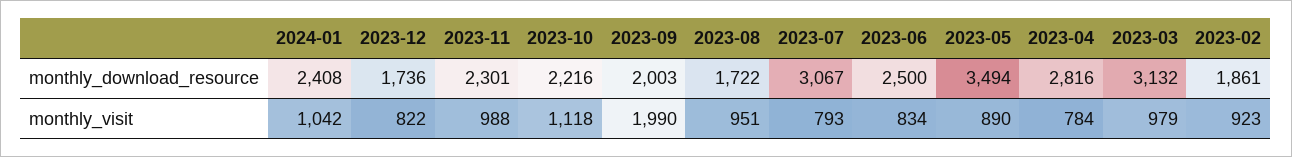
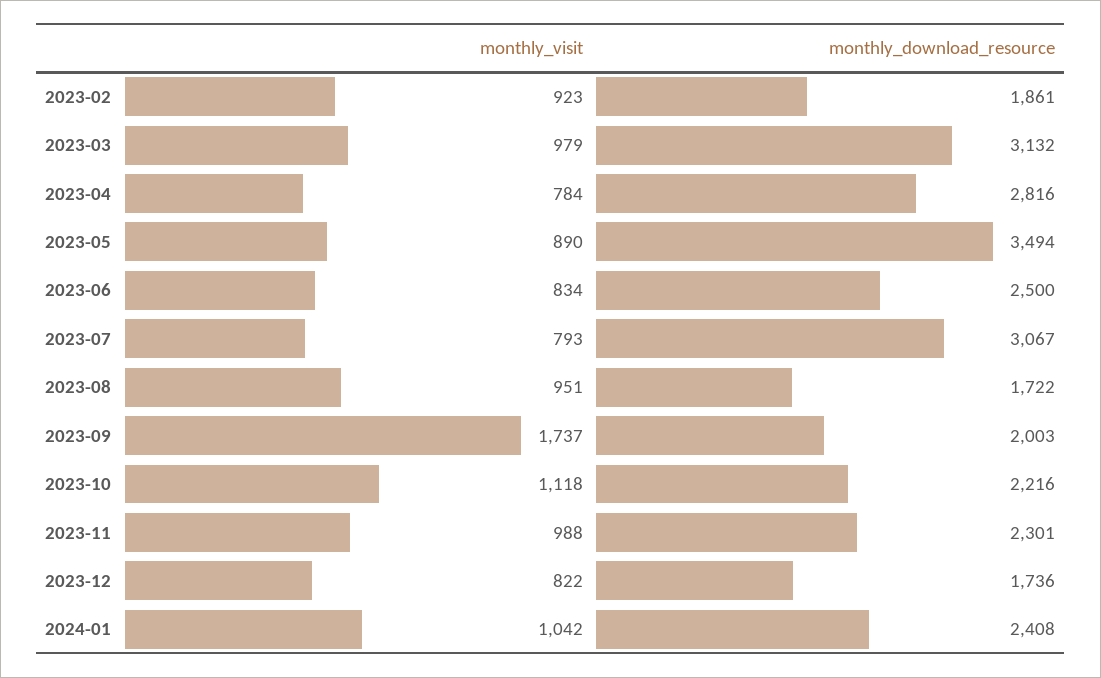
  {
    "2024-01": {
      "monthly_download_resource": 2408,
      "monthly_visit": 1042
    },
    "2023-12": {
      "monthly_download_resource": 1736,
      "monthly_visit": 822
    },
    "2023-11": {
      "monthly_download_resource": 2301,
      "monthly_visit": 988
    },
    "2023-10": {
      "monthly_download_resource": 2216,
      "monthly_visit": 1118
    },
    "2023-09": {
      "monthly_download_resource": 2003,
-     "monthly_visit": 1990
+     "monthly_visit": 1737
    },
    "2023-08": {
      "monthly_download_resource": 1722,
      "monthly_visit": 951
    },
    "2023-07": {
      "monthly_download_resource": 3067,
      "monthly_visit": 793
    },
    "2023-06": {
      "monthly_download_resource": 2500,
      "monthly_visit": 834
    },
    "2023-05": {
      "monthly_download_resource": 3494,
      "monthly_visit": 890
    },
    "2023-04": {
      "monthly_download_resource": 2816,
      "monthly_visit": 784
    },
    "2023-03": {
      "monthly_download_resource": 3132,
      "monthly_visit": 979
    },
    "2023-02": {
      "monthly_download_resource": 1861,
      "monthly_visit": 923
    }
  }

